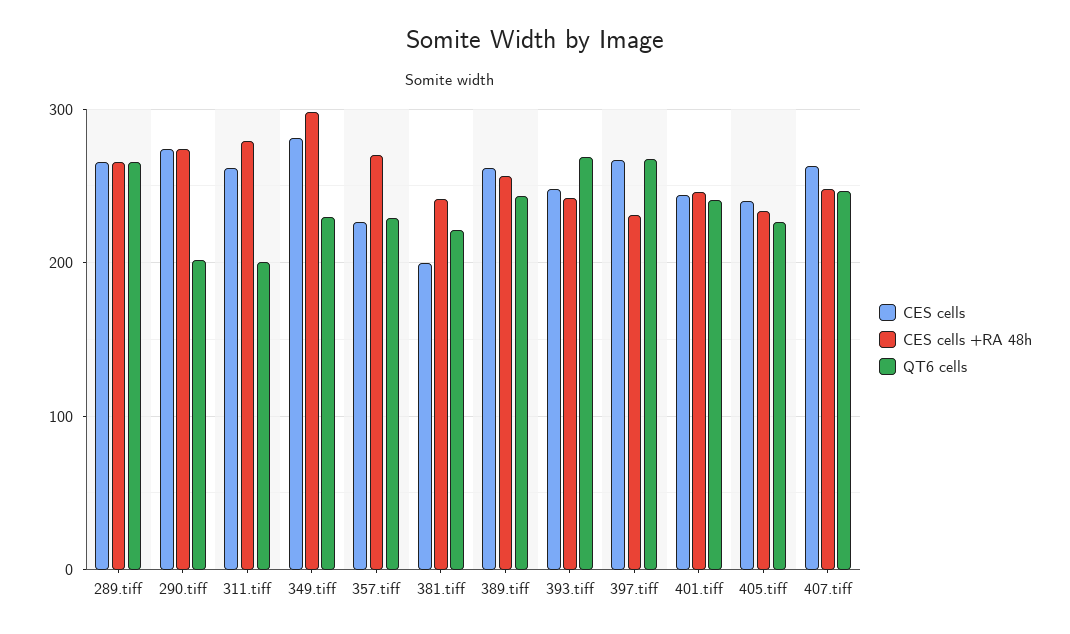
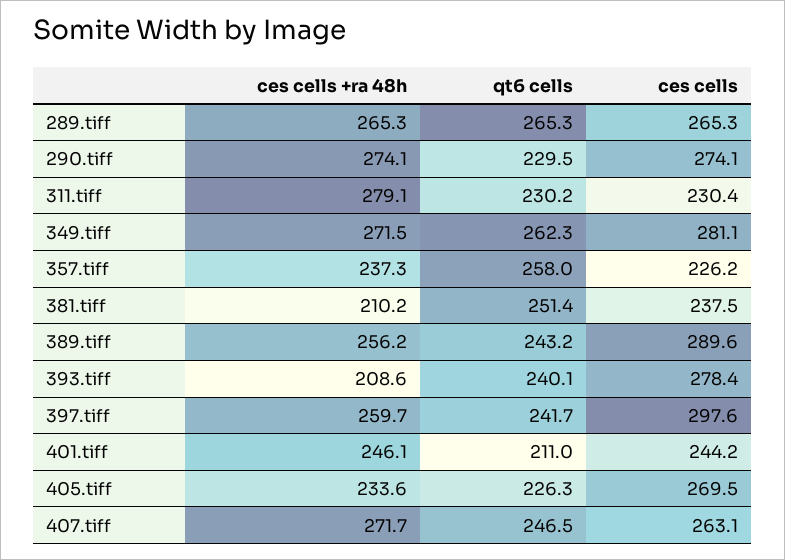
  {
    "CES cells": {
      "289.tiff": 265.3,
      "290.tiff": 274.1,
-     "311.tiff": 260,
+     "311.tiff": 230.4,
      "349.tiff": 281.1,
      "357.tiff": 226.2,
-     "381.tiff": 200,
+     "381.tiff": 237.5,
-     "389.tiff": 260,
+     "389.tiff": 289.6,
-     "393.tiff": 250,
+     "393.tiff": 278.4,
-     "397.tiff": 270,
+     "397.tiff": 297.6,
      "401.tiff": 244.2,
-     "405.tiff": 240,
+     "405.tiff": 269.5,
      "407.tiff": 263.1
    },
    "CES cells +RA 48h": {
      "289.tiff": 265.3,
      "290.tiff": 274.1,
      "311.tiff": 279.1,
-     "349.tiff": 300,
+     "349.tiff": 271.5,
-     "357.tiff": 270,
+     "357.tiff": 237.3,
-     "381.tiff": 240,
+     "381.tiff": 210.2,
      "389.tiff": 256.2,
-     "393.tiff": 240,
+     "393.tiff": 208.6,
-     "397.tiff": 230,
+     "397.tiff": 259.7,
      "401.tiff": 246.1,
      "405.tiff": 233.6,
-     "407.tiff": 250
+     "407.tiff": 271.7
    },
    "QT6 cells": {
      "289.tiff": 265.3,
-     "290.tiff": 200,
+     "290.tiff": 229.5,
-     "311.tiff": 200,
+     "311.tiff": 230.2,
-     "349.tiff": 230,
+     "349.tiff": 262.3,
-     "357.tiff": 230,
+     "357.tiff": 258,
-     "381.tiff": 220,
+     "381.tiff": 251.4,
      "389.tiff": 243.2,
-     "393.tiff": 270,
+     "393.tiff": 240.1,
-     "397.tiff": 270,
+     "397.tiff": 241.7,
-     "401.tiff": 240,
+     "401.tiff": 211,
      "405.tiff": 226.3,
      "407.tiff": 246.5
    }
  }

